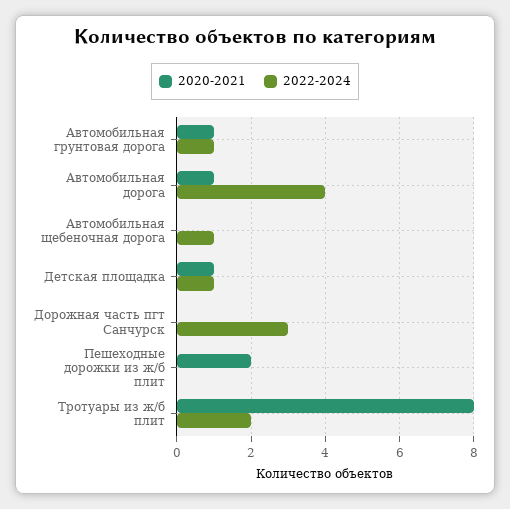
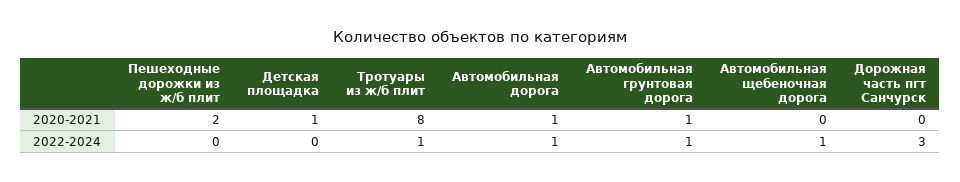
  {
    "2020-2021": {
      "Автомобильная грунтовая дорога": 1,
      "Автомобильная дорога": 1,
      "Автомобильная щебеночная дорога": 0,
      "Детская площадка": 1,
      "Дорожная часть пгт Санчурск": 0,
      "Пешеходные дорожки из ж/б плит": 2,
      "Тротуары из ж/б плит": 8
    },
    "2022-2024": {
      "Автомобильная грунтовая дорога": 1,
-     "Автомобильная дорога": 4,
+     "Автомобильная дорога": 1,
      "Автомобильная щебеночная дорога": 1,
-     "Детская площадка": 1,
+     "Детская площадка": 0,
      "Дорожная часть пгт Санчурск": 3,
      "Пешеходные дорожки из ж/б плит": 0,
-     "Тротуары из ж/б плит": 2
+     "Тротуары из ж/б плит": 1
    }
  }

